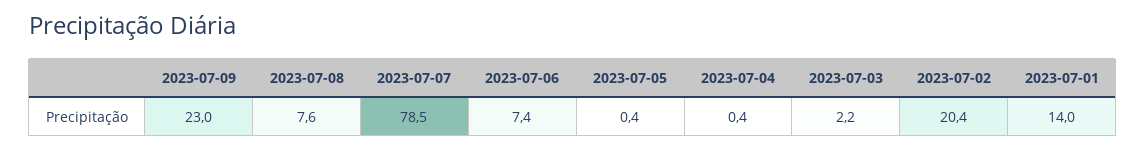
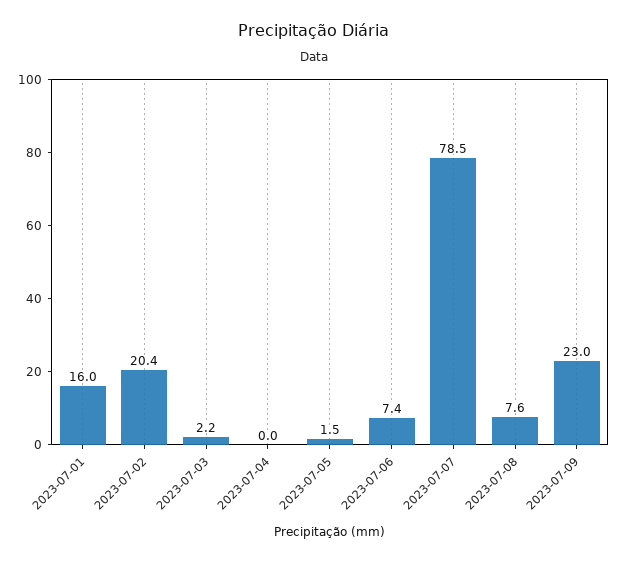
  {
    "2023-07-09": 23,
    "2023-07-08": 7.6,
    "2023-07-07": 78.5,
    "2023-07-06": 7.4,
-   "2023-07-05": 0.4,
+   "2023-07-05": 1.5,
-   "2023-07-04": 0.4,
+   "2023-07-04": 0,
    "2023-07-03": 2.2,
    "2023-07-02": 20.4,
-   "2023-07-01": 14
+   "2023-07-01": 16
  }

